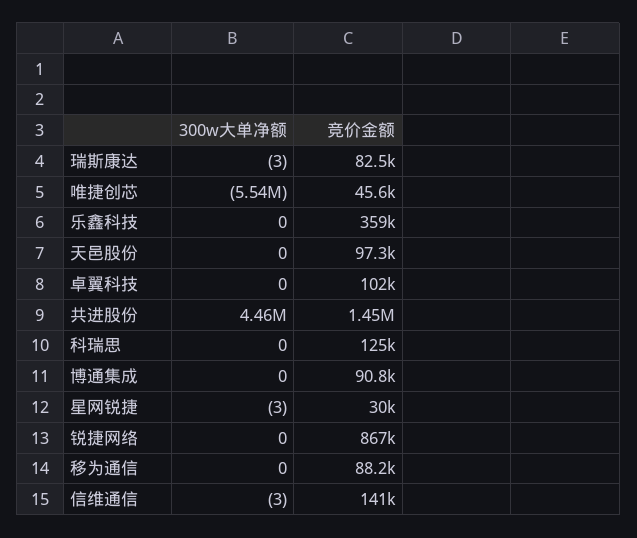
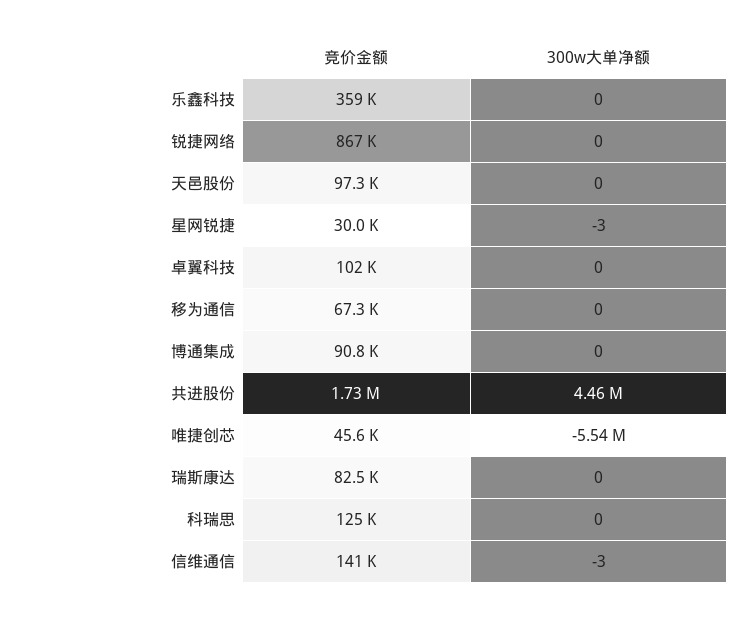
  {
    "300w大单净额": {
-     "瑞斯康达": -3,
+     "瑞斯康达": 0,
      "唯捷创芯": -5540000,
      "乐鑫科技": 0,
      "天邑股份": 0,
      "卓翼科技": 0,
      "共进股份": 4460000,
      "科瑞思": 0,
      "博通集成": 0,
      "星网锐捷": -3,
      "锐捷网络": 0,
      "移为通信": 0,
      "信维通信": -3
    },
    "竞价金额": {
      "瑞斯康达": 82500,
      "唯捷创芯": 45600,
      "乐鑫科技": 359000,
      "天邑股份": 97300,
      "卓翼科技": 102000,
-     "共进股份": 1450000,
+     "共进股份": 1730000,
      "科瑞思": 125000,
      "博通集成": 90800,
      "星网锐捷": 30000,
      "锐捷网络": 867000,
-     "移为通信": 88200,
+     "移为通信": 67300,
      "信维通信": 141000
    }
  }

